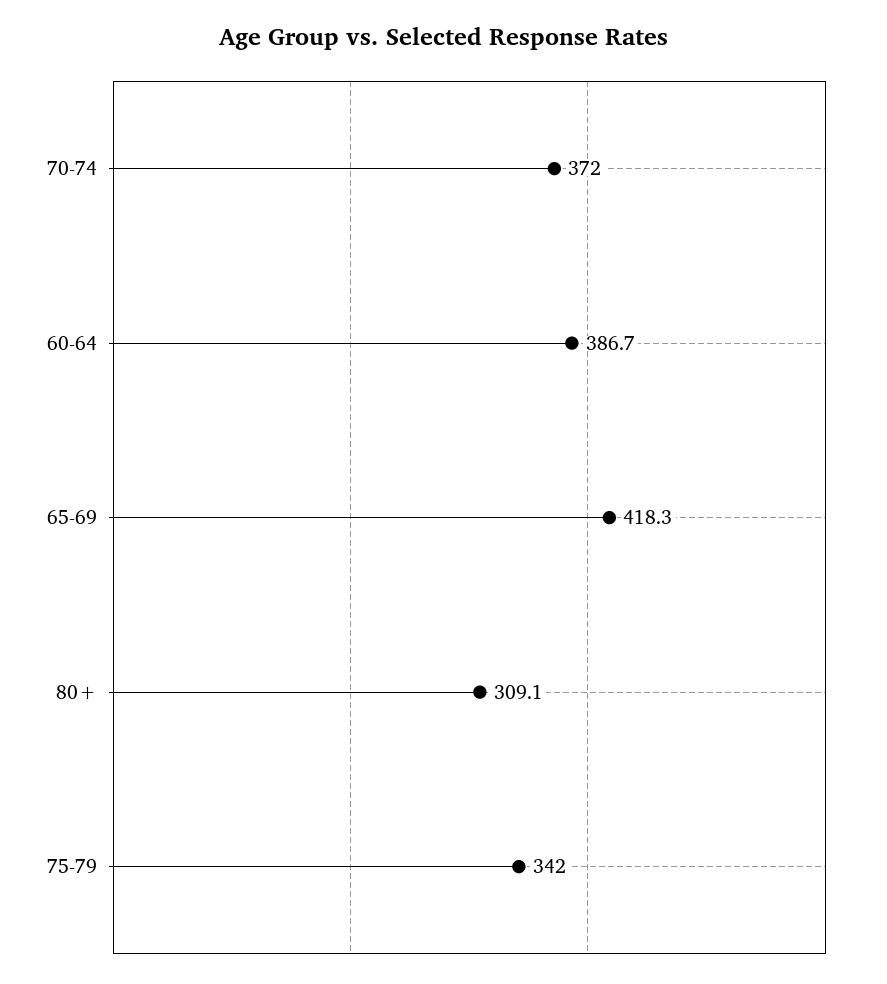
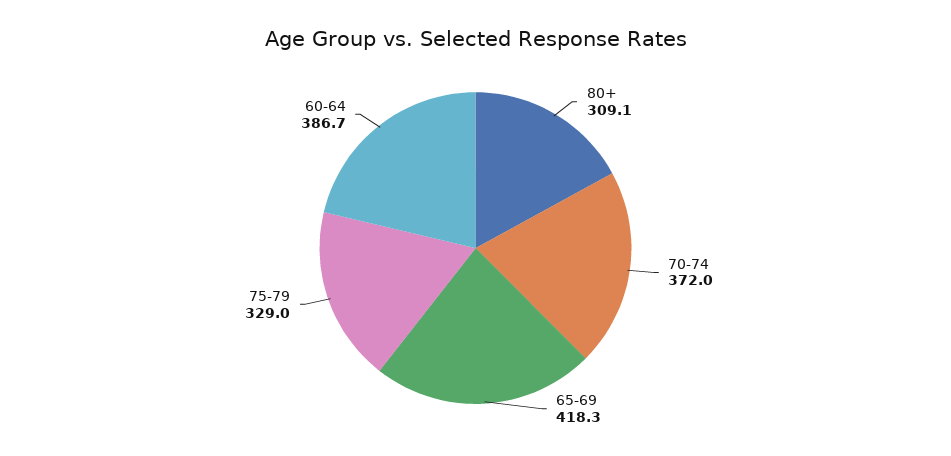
  {
    "70-74": 372,
    "60-64": 386.7,
    "65-69": 418.3,
    "80+": 309.1,
-   "75-79": 342
+   "75-79": 329
  }

